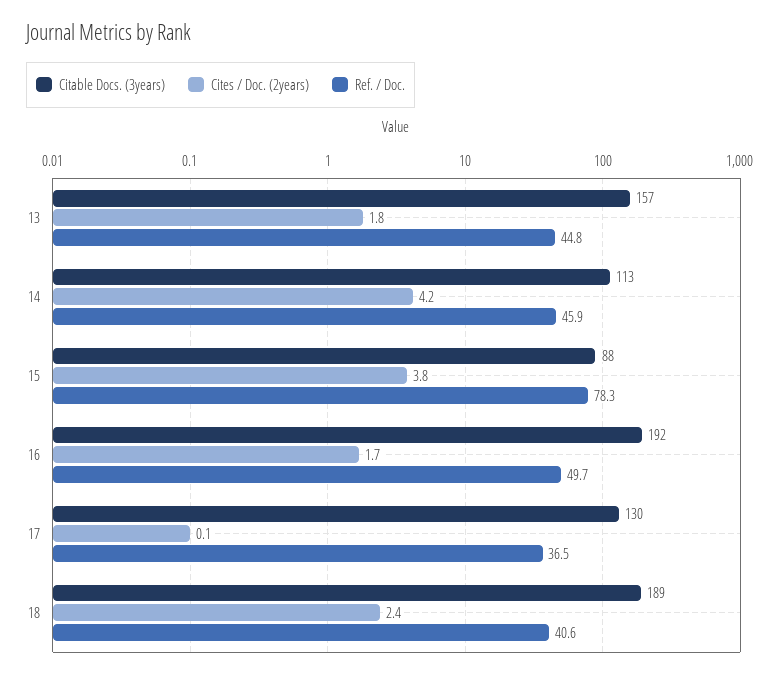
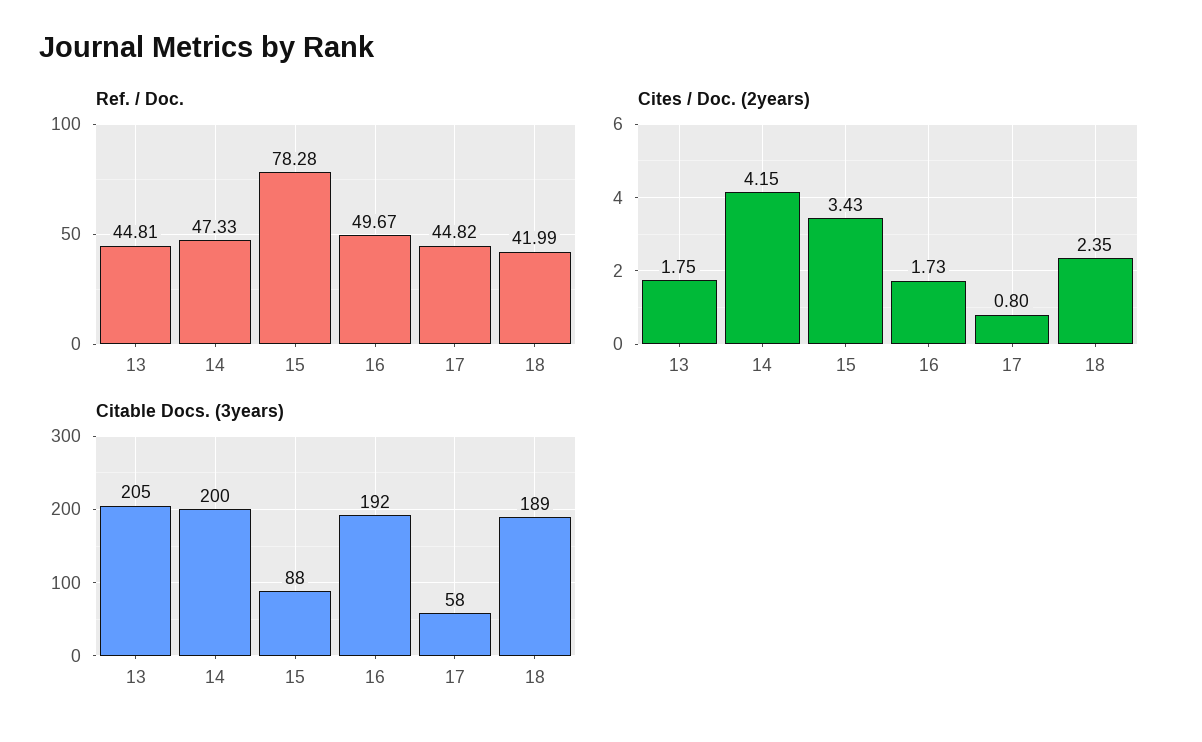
  {
    "Citable Docs. (3years)": {
-     "13": 157,
+     "13": 205,
-     "14": 113,
+     "14": 200,
      "15": 88,
      "16": 192,
-     "17": 130,
+     "17": 58,
      "18": 189
    },
    "Cites / Doc. (2years)": {
      "13": 1.75,
      "14": 4.15,
-     "15": 3.8,
+     "15": 3.43,
      "16": 1.73,
-     "17": 0.1,
+     "17": 0.8,
      "18": 2.35
    },
    "Ref. / Doc.": {
      "13": 44.81,
-     "14": 45.9,
+     "14": 47.33,
      "15": 78.28,
      "16": 49.67,
-     "17": 36.5,
+     "17": 44.82,
-     "18": 40.6
+     "18": 41.99
    }
  }

